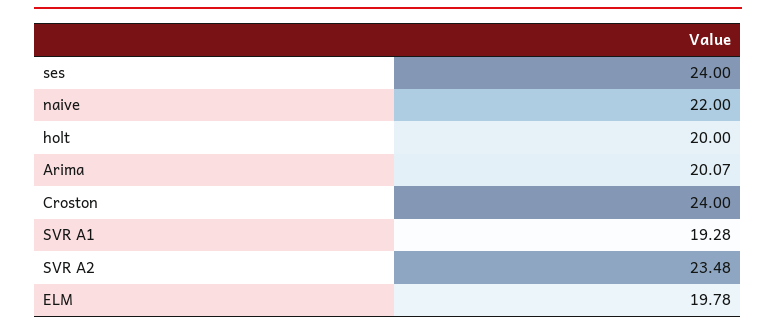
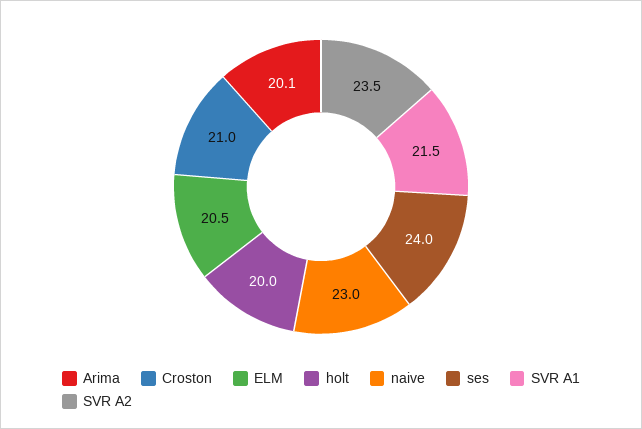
  {
    "ses": 24,
-   "naive": 22,
+   "naive": 23,
    "holt": 20,
    "Arima": 20.07,
-   "Croston": 24,
+   "Croston": 21,
-   "SVR A1": 19.28,
+   "SVR A1": 21.5,
    "SVR A2": 23.48,
-   "ELM": 19.78
+   "ELM": 20.5
  }

